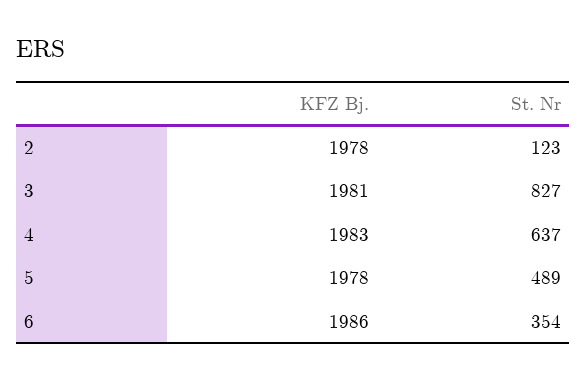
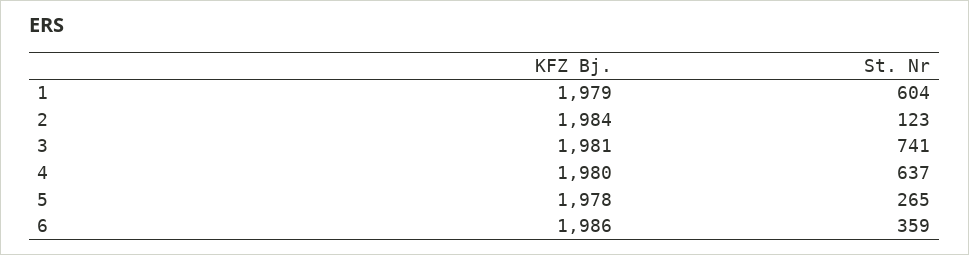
  {
    "KFZ Bj.": {
-     "2": 1978,
+     "2": 1984,
      "3": 1981,
-     "4": 1983,
+     "4": 1980,
      "5": 1978,
-     "6": 1986
+     "6": 1986,
+     "1": 1979
    },
    "St. Nr": {
      "2": 123,
-     "3": 827,
+     "3": 741,
      "4": 637,
-     "5": 489,
+     "5": 265,
-     "6": 354
+     "6": 359,
+     "1": 604
    }
  }

